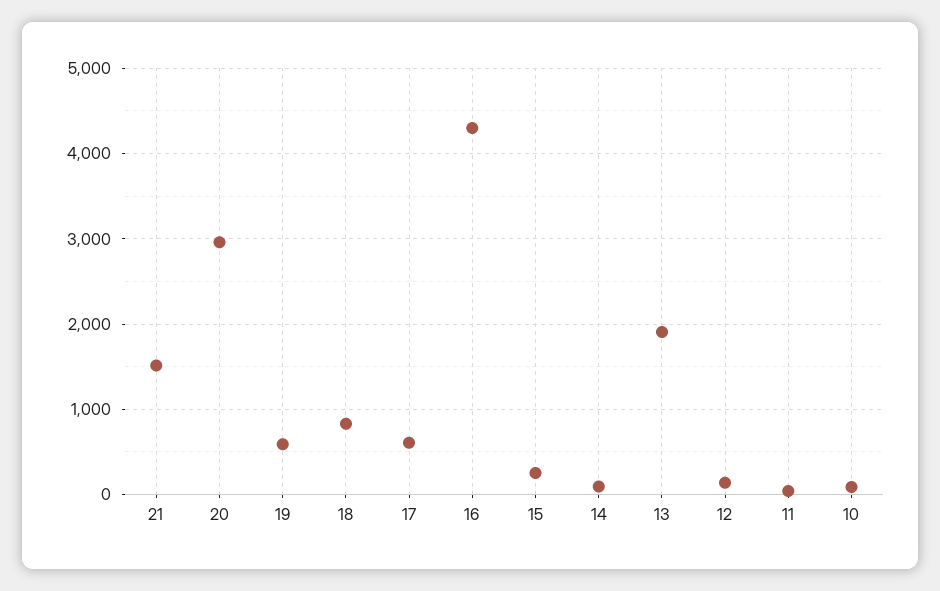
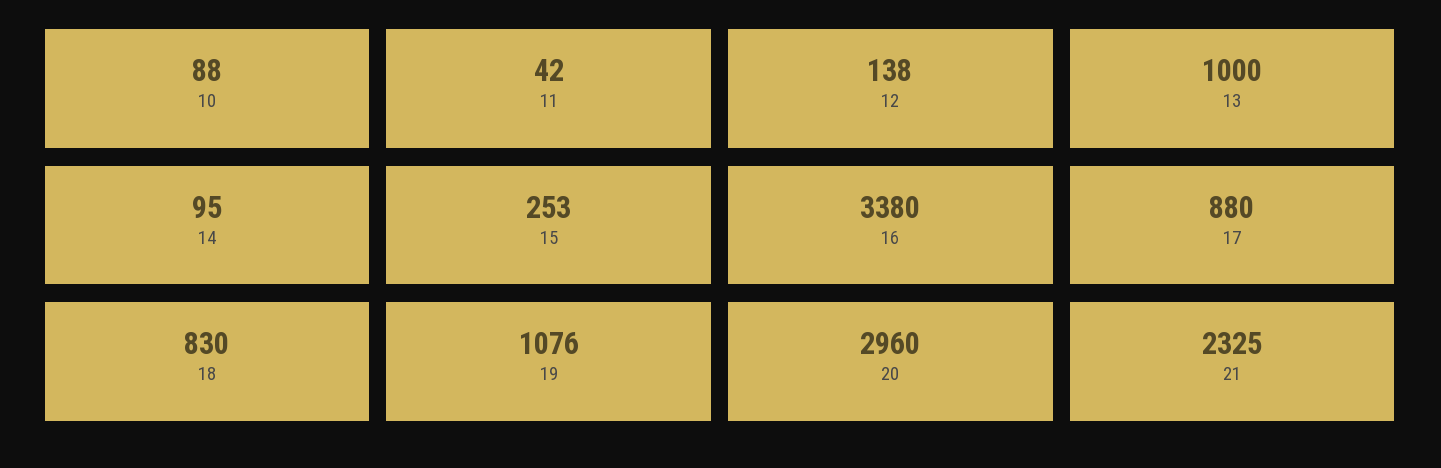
  {
-   "21": 1500,
+   "21": 2325,
    "20": 2960,
-   "19": 600,
+   "19": 1076,
    "18": 830,
-   "17": 600,
+   "17": 880,
-   "16": 4300,
+   "16": 3380,
    "15": 253,
    "14": 95,
-   "13": 1900,
+   "13": 1000,
    "12": 138,
    "11": 42,
    "10": 88
  }

